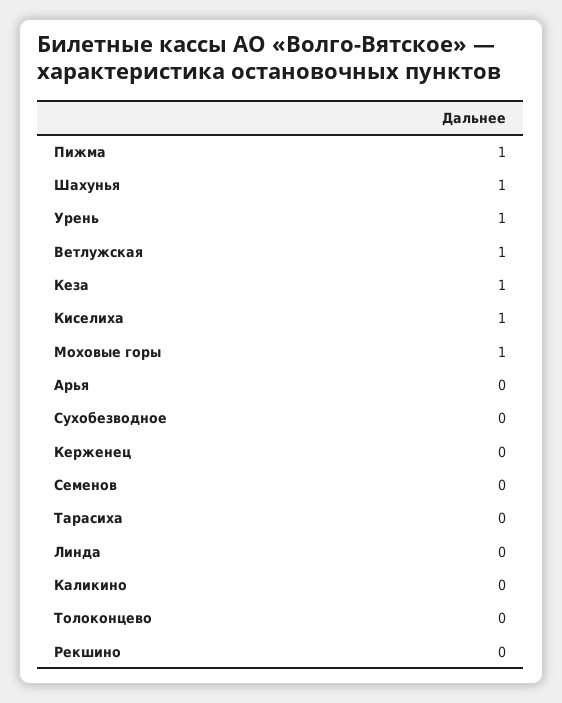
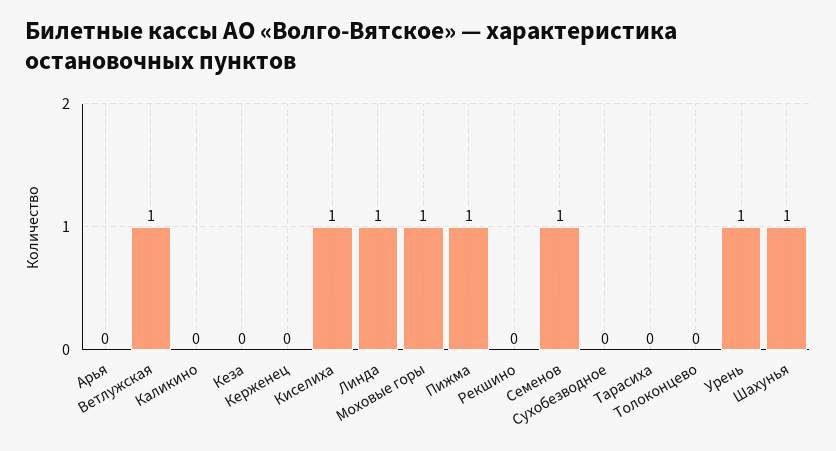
  {
    "Пижма": 1,
    "Шахунья": 1,
    "Урень": 1,
    "Ветлужская": 1,
-   "Кеза": 1,
+   "Кеза": 0,
    "Киселиха": 1,
    "Моховые горы": 1,
    "Арья": 0,
    "Сухобезводное": 0,
    "Керженец": 0,
-   "Семенов": 0,
+   "Семенов": 1,
    "Тарасиха": 0,
-   "Линда": 0,
+   "Линда": 1,
    "Каликино": 0,
    "Толоконцево": 0,
    "Рекшино": 0
  }

